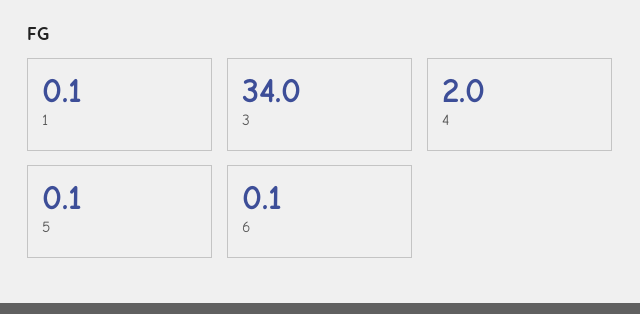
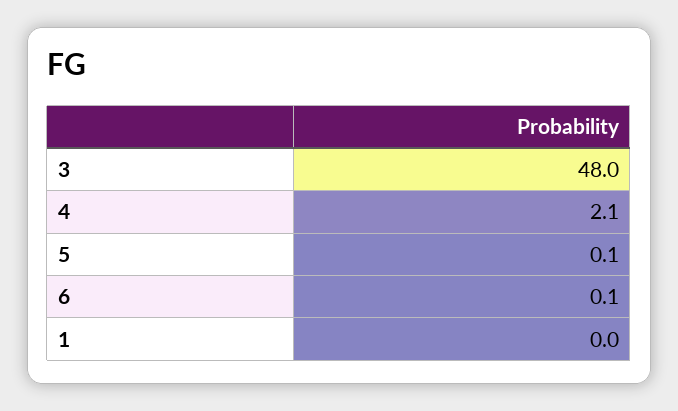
  {
-   "1": 0.1,
+   "1": 0,
-   "3": 34,
+   "3": 48,
-   "4": 2,
+   "4": 2.1,
    "5": 0.1,
    "6": 0.1
  }

